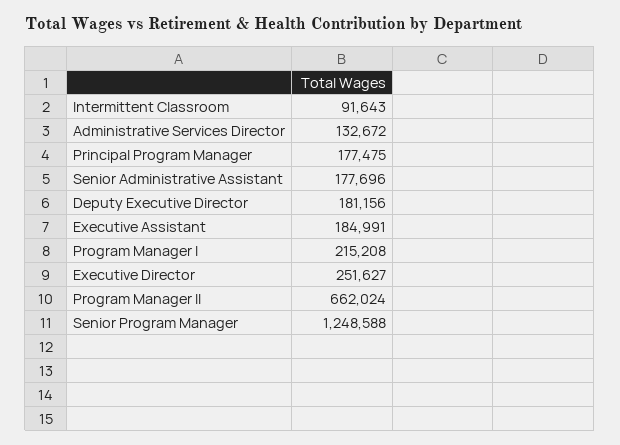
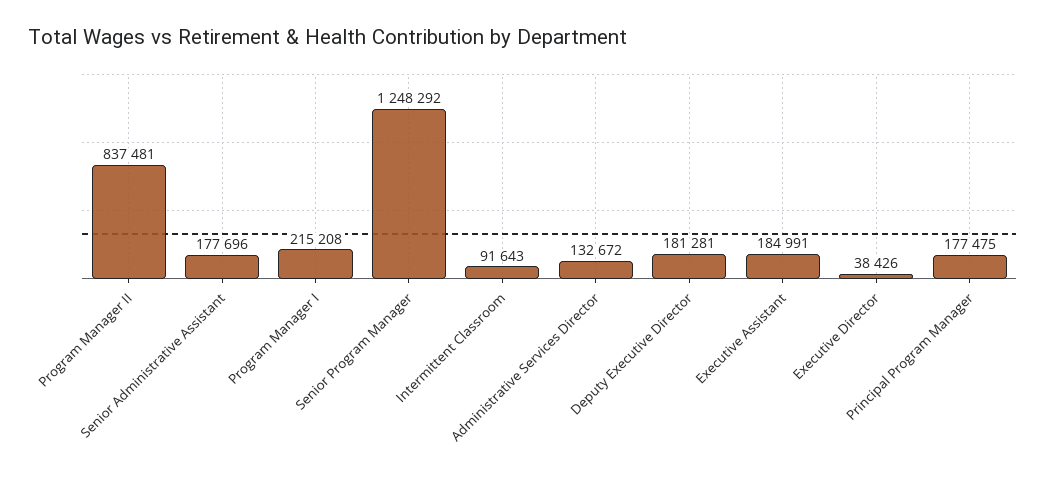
  {
    "Intermittent Classroom": 91643,
    "Administrative Services Director": 132672,
    "Principal Program Manager": 177475,
    "Senior Administrative Assistant": 177696,
-   "Deputy Executive Director": 181156,
+   "Deputy Executive Director": 181281,
    "Executive Assistant": 184991,
    "Program Manager I": 215208,
-   "Executive Director": 251627,
+   "Executive Director": 38426,
-   "Program Manager II": 662024,
+   "Program Manager II": 837481,
-   "Senior Program Manager": 1248588
+   "Senior Program Manager": 1248292
  }

